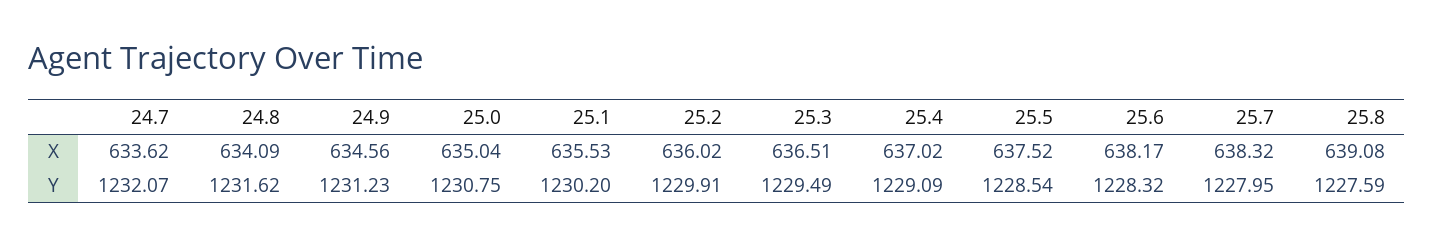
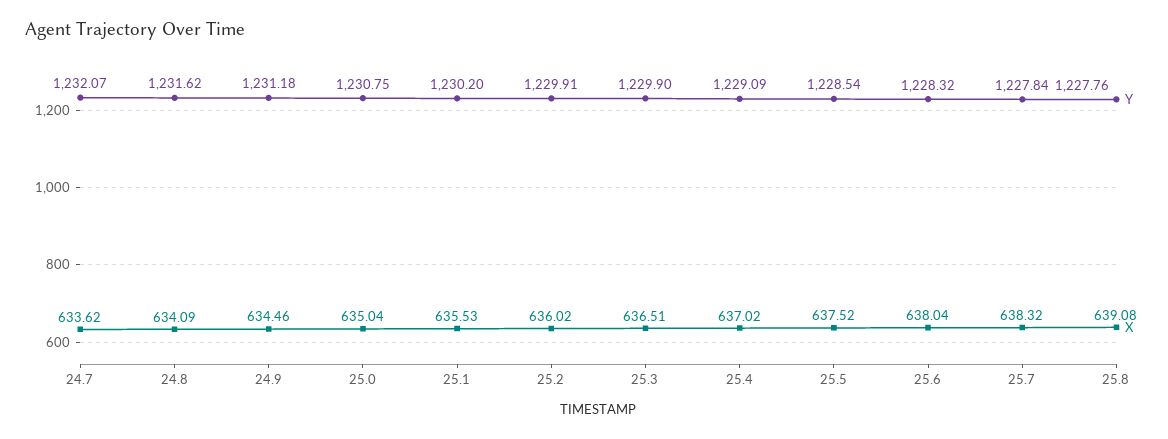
  {
    "X": {
      "24.7": 633.62,
      "24.8": 634.09,
-     "24.9": 634.56,
+     "24.9": 634.46,
      "25.0": 635.04,
      "25.1": 635.53,
      "25.2": 636.02,
      "25.3": 636.51,
      "25.4": 637.02,
      "25.5": 637.52,
-     "25.6": 638.17,
+     "25.6": 638.04,
      "25.7": 638.32,
      "25.8": 639.08
    },
    "Y": {
      "24.7": 1232.07,
      "24.8": 1231.62,
-     "24.9": 1231.23,
+     "24.9": 1231.18,
      "25.0": 1230.75,
      "25.1": 1230.2,
      "25.2": 1229.91,
-     "25.3": 1229.49,
+     "25.3": 1229.9,
      "25.4": 1229.09,
      "25.5": 1228.54,
      "25.6": 1228.32,
-     "25.7": 1227.95,
+     "25.7": 1227.84,
-     "25.8": 1227.59
+     "25.8": 1227.76
    }
  }

